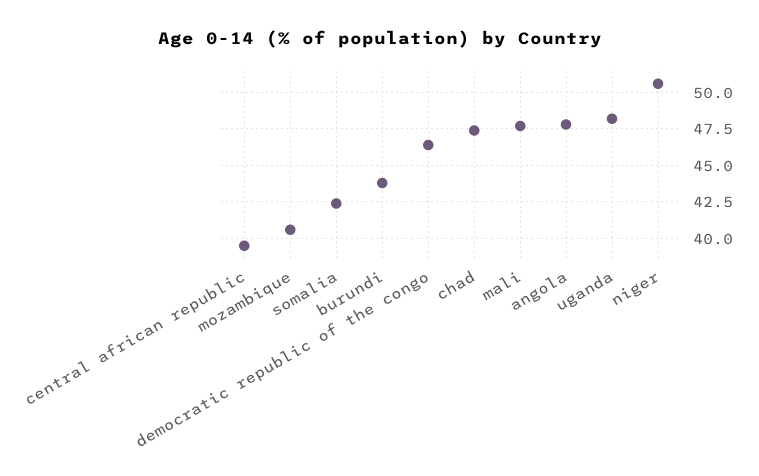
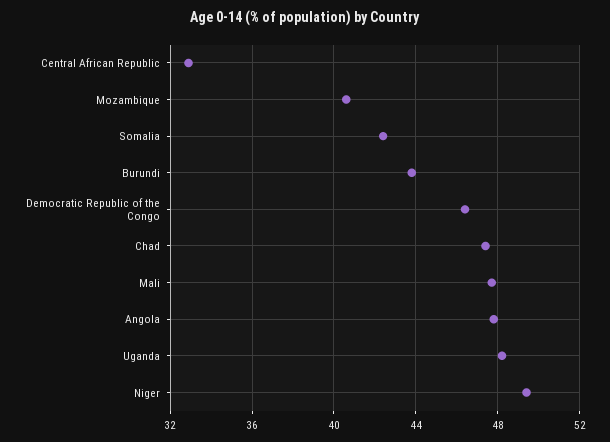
  {
-   "central african republic": 39.5,
+   "central african republic": 33,
    "mozambique": 40.5,
    "somalia": 42.5,
    "burundi": 44,
    "democratic republic of the congo": 46.5,
    "chad": 47.5,
    "mali": 47.5,
    "angola": 48,
    "uganda": 48,
-   "niger": 50.5
+   "niger": 49.5
  }

